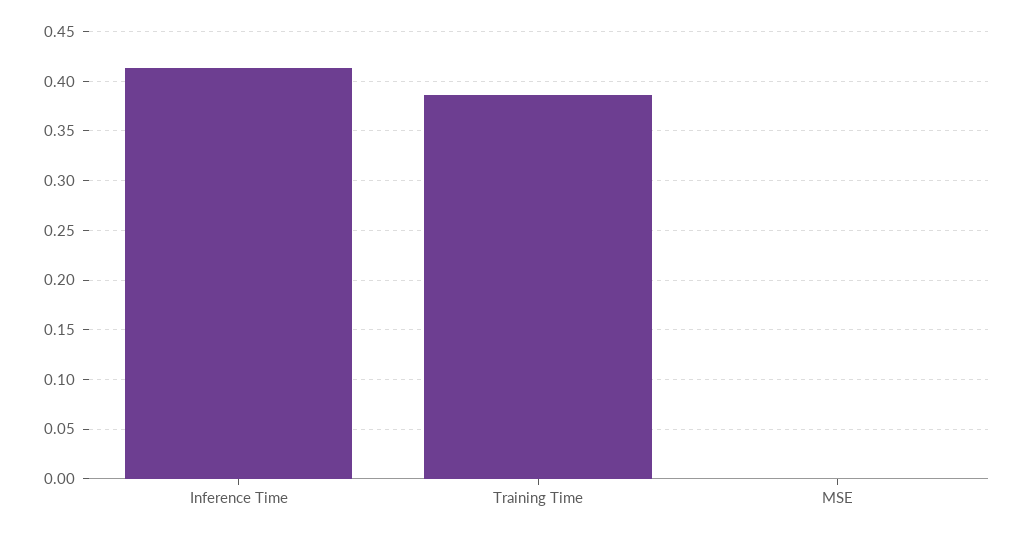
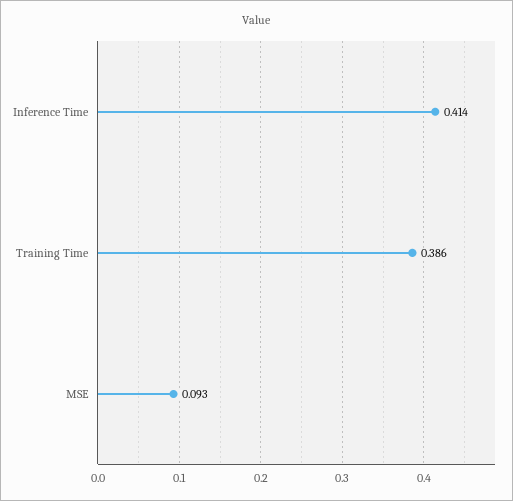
  {
    "Inference Time": 0.414,
    "Training Time": 0.386,
-   "MSE": 0
+   "MSE": 0.093
  }

